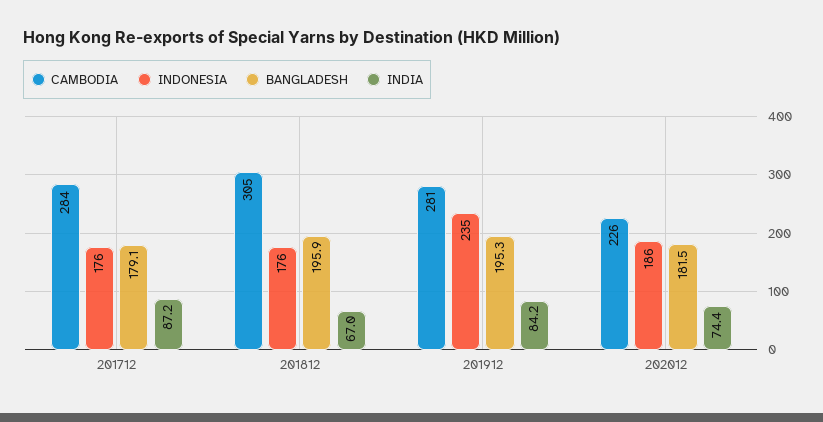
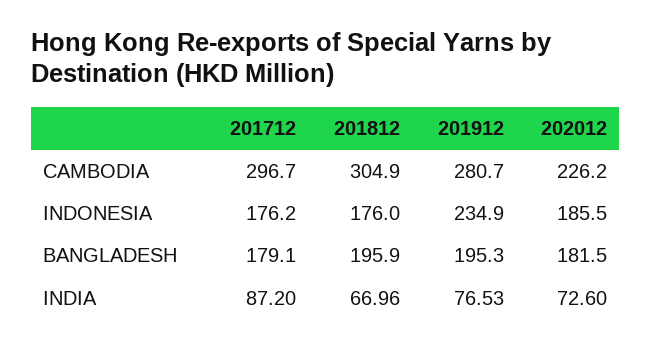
  {
    "CAMBODIA": {
-     "201712": 284,
+     "201712": 296.7,
      "201812": 304.9,
      "201912": 280.7,
      "202012": 226.2
    },
    "INDONESIA": {
      "201712": 176.2,
      "201812": 176,
      "201912": 234.9,
      "202012": 185.5
    },
    "BANGLADESH": {
      "201712": 179.1,
      "201812": 195.9,
      "201912": 195.3,
      "202012": 181.5
    },
    "INDIA": {
      "201712": 87.2,
      "201812": 66.96,
-     "201912": 84.2,
+     "201912": 76.53,
-     "202012": 74.4
+     "202012": 72.6
    }
  }

